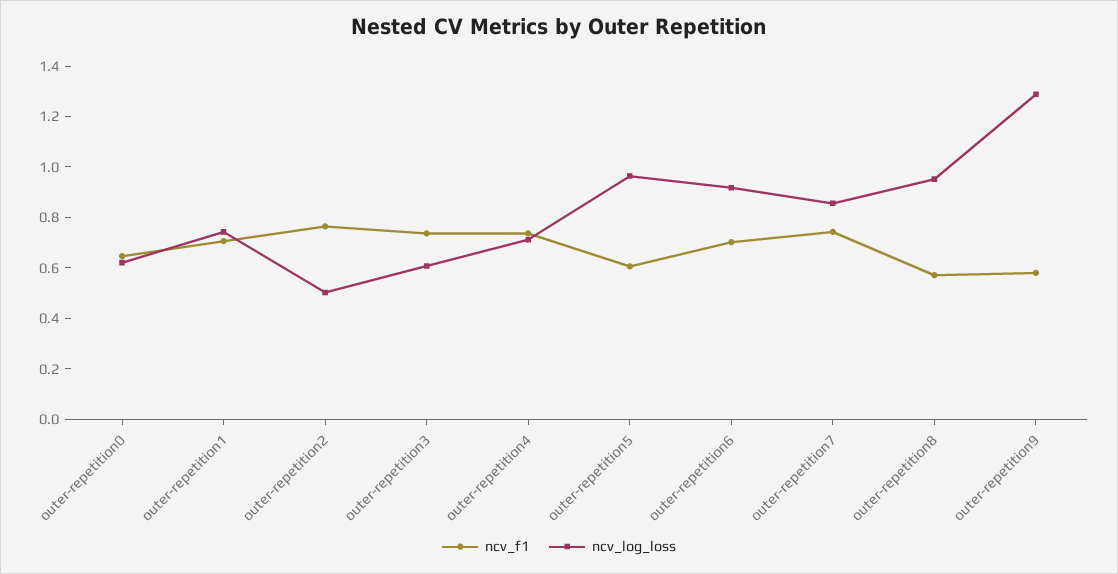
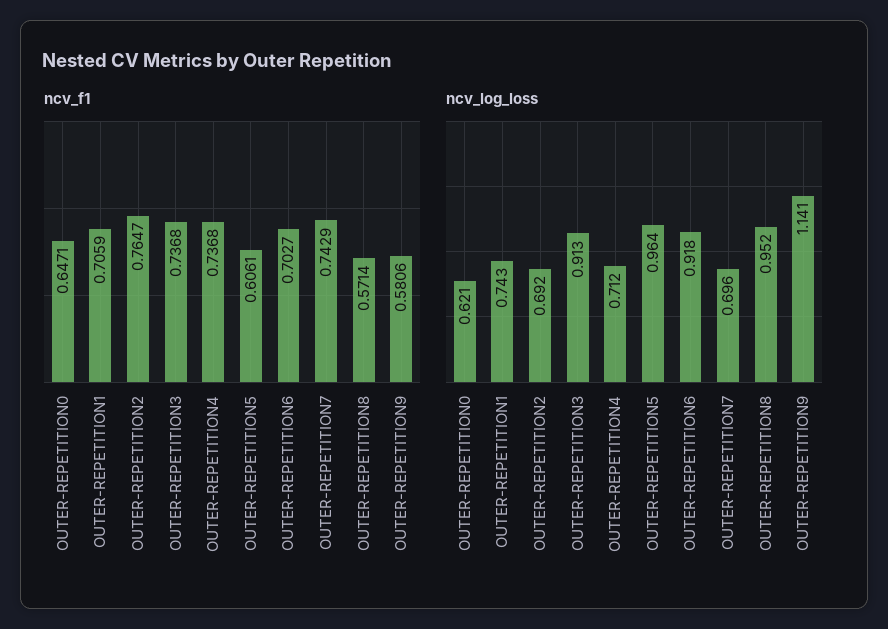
  {
    "ncv_f1": {
      "outer-repetition0": 0.6471,
      "outer-repetition1": 0.7059,
      "outer-repetition2": 0.7647,
      "outer-repetition3": 0.7368,
      "outer-repetition4": 0.7368,
      "outer-repetition5": 0.6061,
      "outer-repetition6": 0.7027,
      "outer-repetition7": 0.7429,
      "outer-repetition8": 0.5714,
      "outer-repetition9": 0.5806
    },
    "ncv_log_loss": {
      "outer-repetition0": 0.621,
      "outer-repetition1": 0.743,
-     "outer-repetition2": 0.5,
+     "outer-repetition2": 0.692,
-     "outer-repetition3": 0.6,
+     "outer-repetition3": 0.913,
      "outer-repetition4": 0.712,
      "outer-repetition5": 0.964,
      "outer-repetition6": 0.918,
-     "outer-repetition7": 0.85,
+     "outer-repetition7": 0.696,
      "outer-repetition8": 0.952,
-     "outer-repetition9": 1.3
+     "outer-repetition9": 1.141
    }
  }

